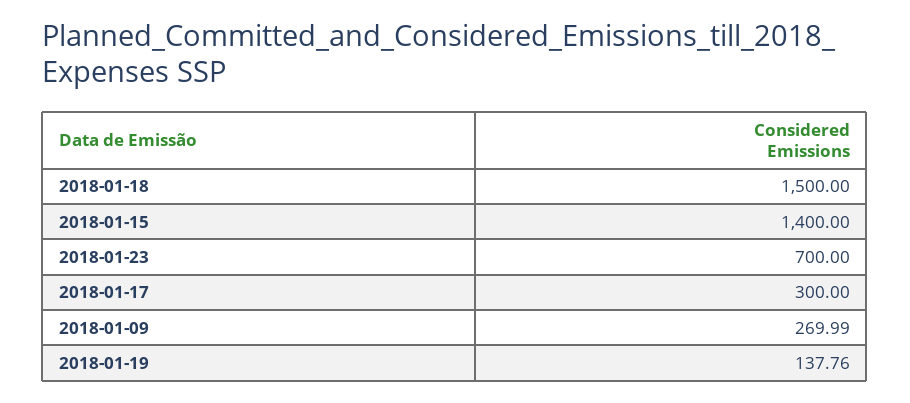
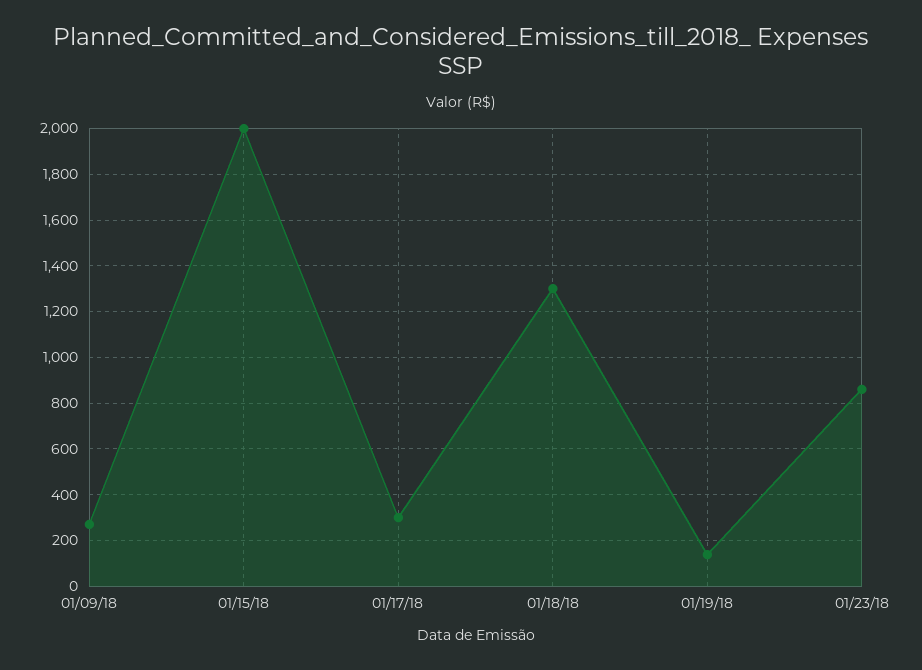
  {
-   "2018-01-18": 1500,
+   "2018-01-18": 1300,
-   "2018-01-15": 1400,
+   "2018-01-15": 2000,
-   "2018-01-23": 700,
+   "2018-01-23": 850,
    "2018-01-17": 300,
    "2018-01-09": 269.99,
    "2018-01-19": 137.76
  }

